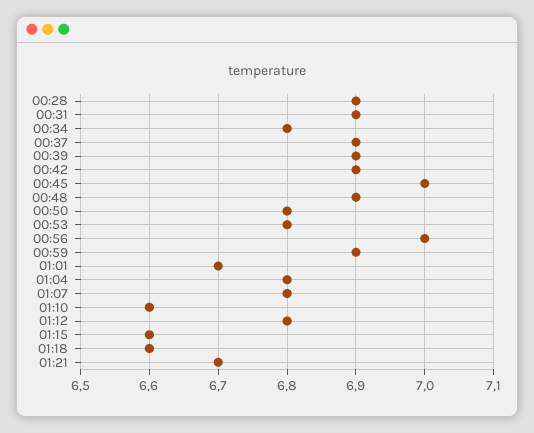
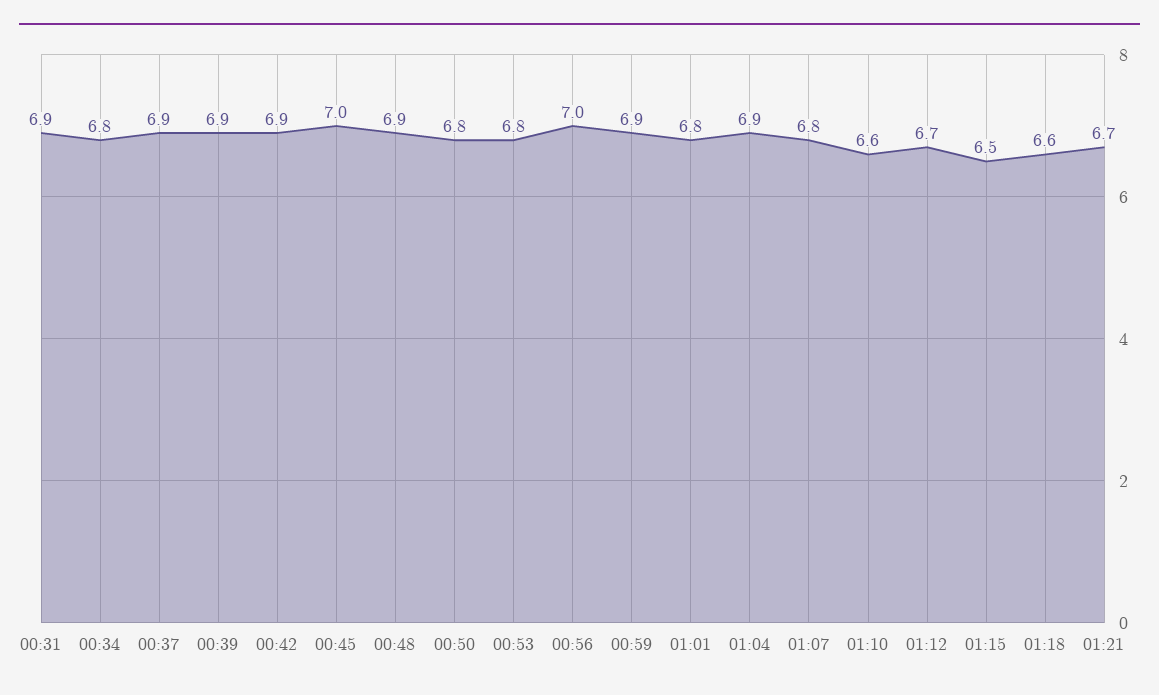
  {
-   "00:28": 6.9,
    "00:31": 6.9,
    "00:34": 6.8,
    "00:37": 6.9,
    "00:39": 6.9,
    "00:42": 6.9,
    "00:45": 7,
    "00:48": 6.9,
    "00:50": 6.8,
    "00:53": 6.8,
    "00:56": 7,
    "00:59": 6.9,
-   "01:01": 6.7,
+   "01:01": 6.8,
-   "01:04": 6.8,
+   "01:04": 6.9,
    "01:07": 6.8,
    "01:10": 6.6,
-   "01:12": 6.8,
+   "01:12": 6.7,
-   "01:15": 6.6,
+   "01:15": 6.5,
    "01:18": 6.6,
    "01:21": 6.7
  }

